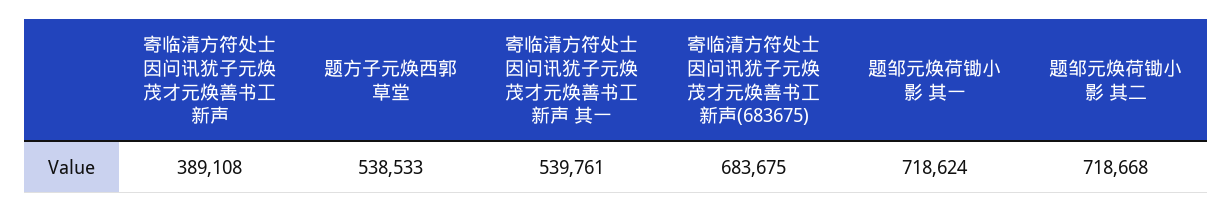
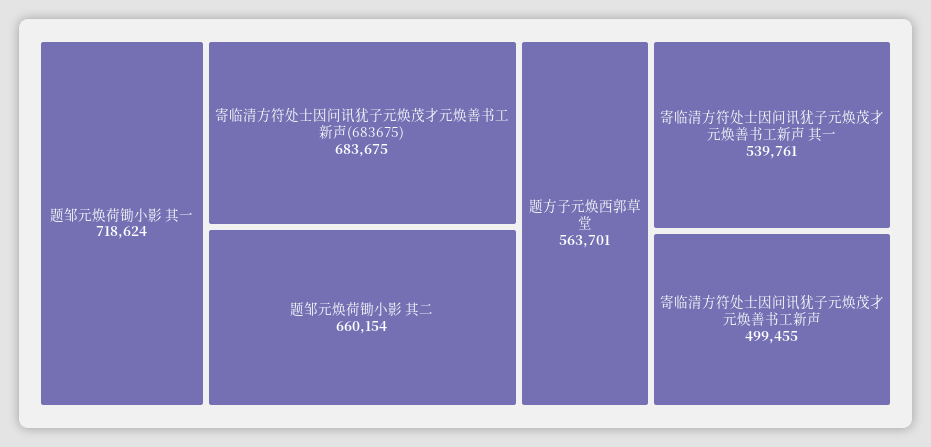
  {
-   "寄临清方符处士因问讯犹子元焕茂才元焕善书工新声": 389108,
+   "寄临清方符处士因问讯犹子元焕茂才元焕善书工新声": 499455,
-   "题方子元焕西郭草堂": 538533,
+   "题方子元焕西郭草堂": 563701,
    "寄临清方符处士因问讯犹子元焕茂才元焕善书工新声 其一": 539761,
    "寄临清方符处士因问讯犹子元焕茂才元焕善书工新声(683675)": 683675,
    "题邹元焕荷锄小影 其一": 718624,
-   "题邹元焕荷锄小影 其二": 718668
+   "题邹元焕荷锄小影 其二": 660154
  }

